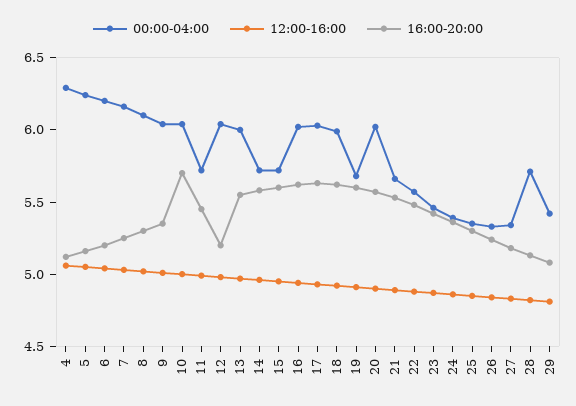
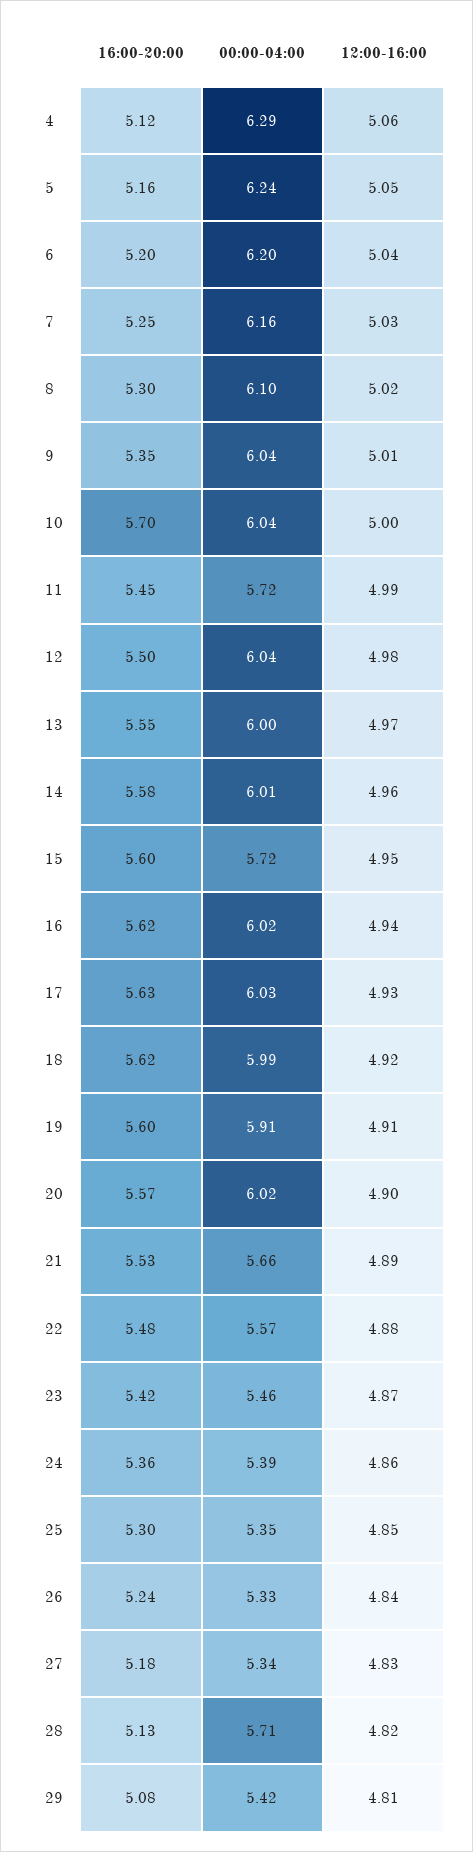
  {
    "00:00-04:00": {
      "4": 6.29,
      "5": 6.24,
      "6": 6.2,
      "7": 6.16,
      "8": 6.1,
      "9": 6.04,
      "10": 6.04,
      "11": 5.72,
      "12": 6.04,
      "13": 6,
-     "14": 5.7,
+     "14": 6.01,
      "15": 5.72,
      "16": 6.02,
      "17": 6.03,
      "18": 5.99,
-     "19": 5.7,
+     "19": 5.91,
      "20": 6.02,
      "21": 5.66,
      "22": 5.57,
      "23": 5.46,
      "24": 5.39,
      "25": 5.35,
      "26": 5.33,
      "27": 5.34,
      "28": 5.71,
      "29": 5.42
    },
    "12:00-16:00": {
      "4": 5.06,
      "5": 5.05,
      "6": 5.04,
      "7": 5.03,
      "8": 5.02,
      "9": 5.01,
      "10": 5,
      "11": 4.99,
      "12": 4.98,
      "13": 4.97,
      "14": 4.96,
      "15": 4.95,
      "16": 4.94,
      "17": 4.93,
      "18": 4.92,
      "19": 4.91,
      "20": 4.9,
      "21": 4.89,
      "22": 4.88,
      "23": 4.87,
      "24": 4.86,
      "25": 4.85,
      "26": 4.84,
      "27": 4.83,
      "28": 4.82,
      "29": 4.81
    },
    "16:00-20:00": {
      "4": 5.12,
      "5": 5.16,
      "6": 5.2,
      "7": 5.25,
      "8": 5.3,
      "9": 5.35,
      "10": 5.7,
      "11": 5.45,
-     "12": 5.2,
+     "12": 5.5,
      "13": 5.55,
      "14": 5.58,
      "15": 5.6,
      "16": 5.62,
      "17": 5.63,
      "18": 5.62,
      "19": 5.6,
      "20": 5.57,
      "21": 5.53,
      "22": 5.48,
      "23": 5.42,
      "24": 5.36,
      "25": 5.3,
      "26": 5.24,
      "27": 5.18,
      "28": 5.13,
      "29": 5.08
    }
  }

